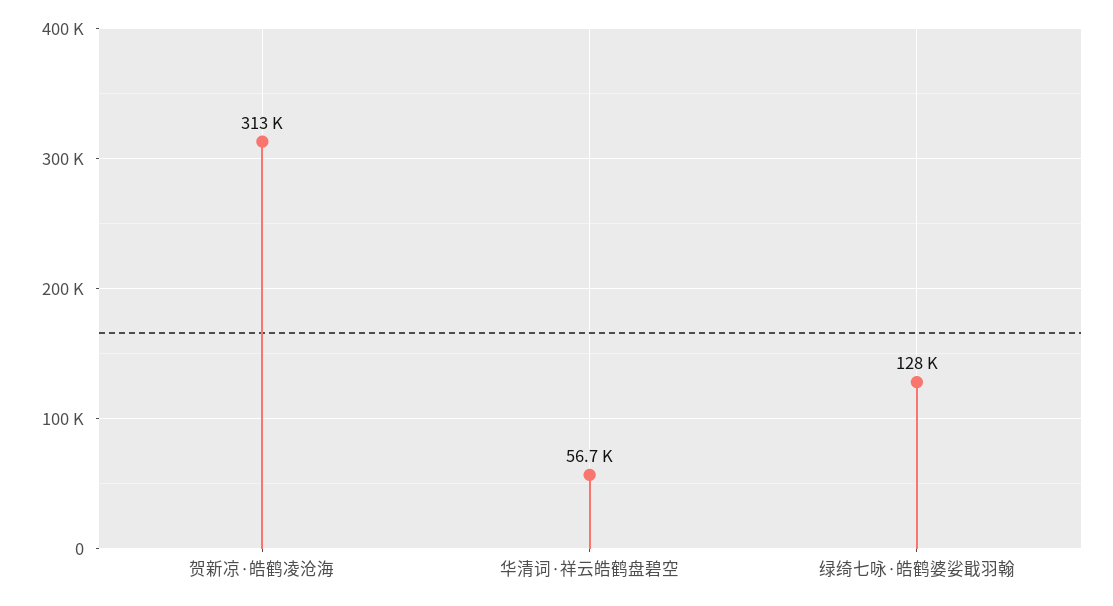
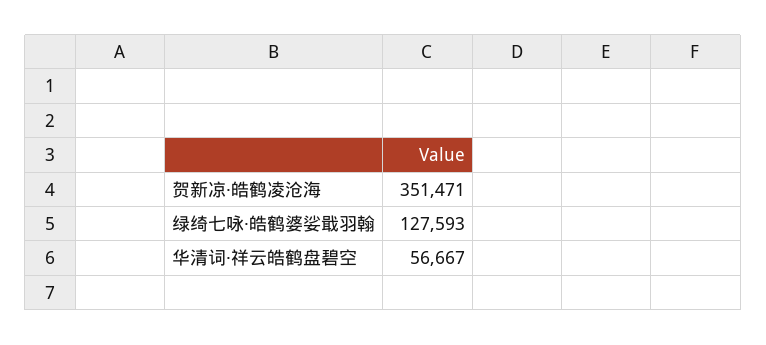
  {
-   "贺新凉·皓鹤凌沧海": 313000,
+   "贺新凉·皓鹤凌沧海": 351471,
    "华清词·祥云皓鹤盘碧空": 56667,
    "绿绮七咏·皓鹤婆娑戢羽翰": 127593
  }

